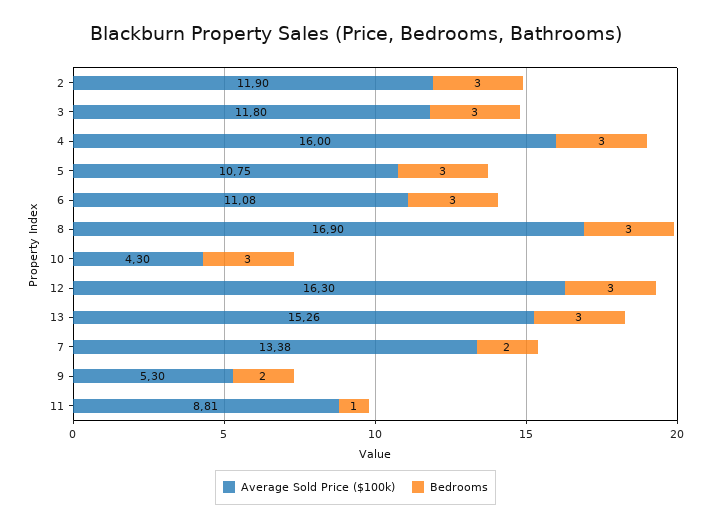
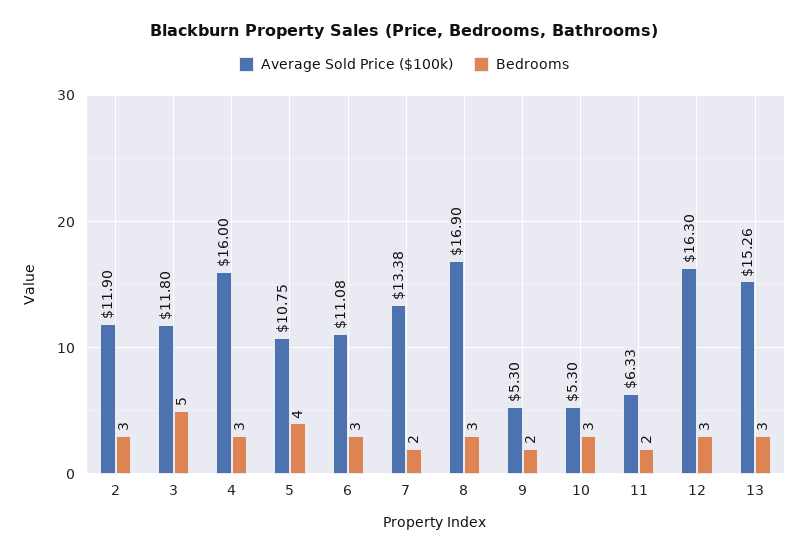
  {
    "Average Sold Price ($100k)": {
      "2": 11.9,
      "3": 11.8,
      "4": 16,
      "5": 10.75,
      "6": 11.08,
      "8": 16.9,
-     "10": 4.3,
+     "10": 5.3,
      "12": 16.3,
      "13": 15.26,
      "7": 13.38,
      "9": 5.3,
-     "11": 8.81
+     "11": 6.33
    },
    "Bedrooms": {
      "2": 3,
-     "3": 3,
+     "3": 5,
      "4": 3,
-     "5": 3,
+     "5": 4,
      "6": 3,
      "8": 3,
      "10": 3,
      "12": 3,
      "13": 3,
      "7": 2,
      "9": 2,
-     "11": 1
+     "11": 2
    }
  }

